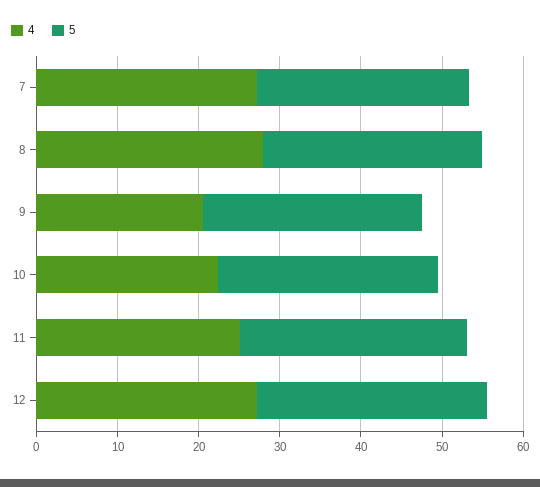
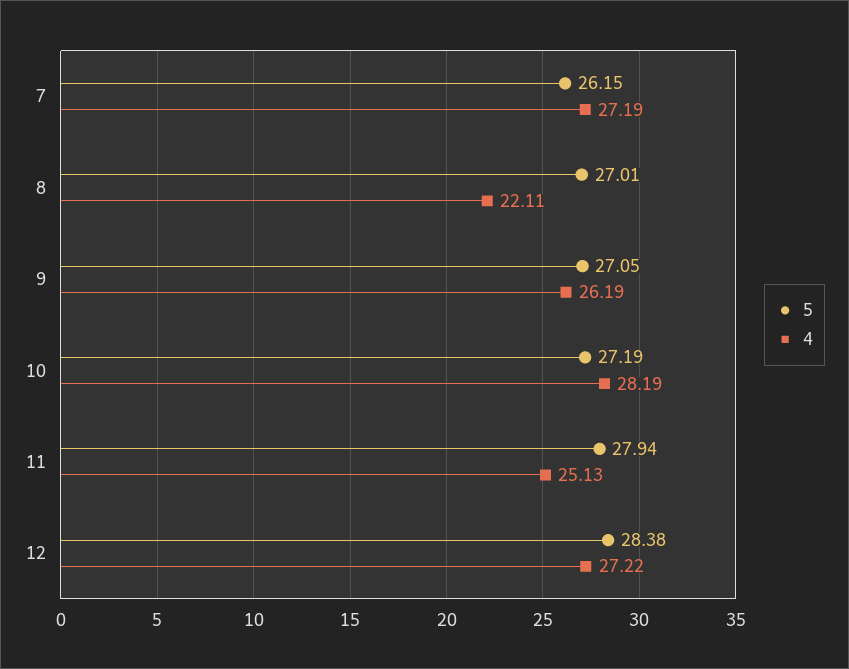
  {
    "4": {
      "7": 27.19,
-     "8": 28,
+     "8": 22.11,
-     "9": 20,
+     "9": 26.19,
-     "10": 22,
+     "10": 28.19,
      "11": 25.13,
      "12": 27.22
    },
    "5": {
      "7": 26.15,
      "8": 27.01,
      "9": 27.05,
      "10": 27.19,
      "11": 27.94,
      "12": 28.38
    }
  }

